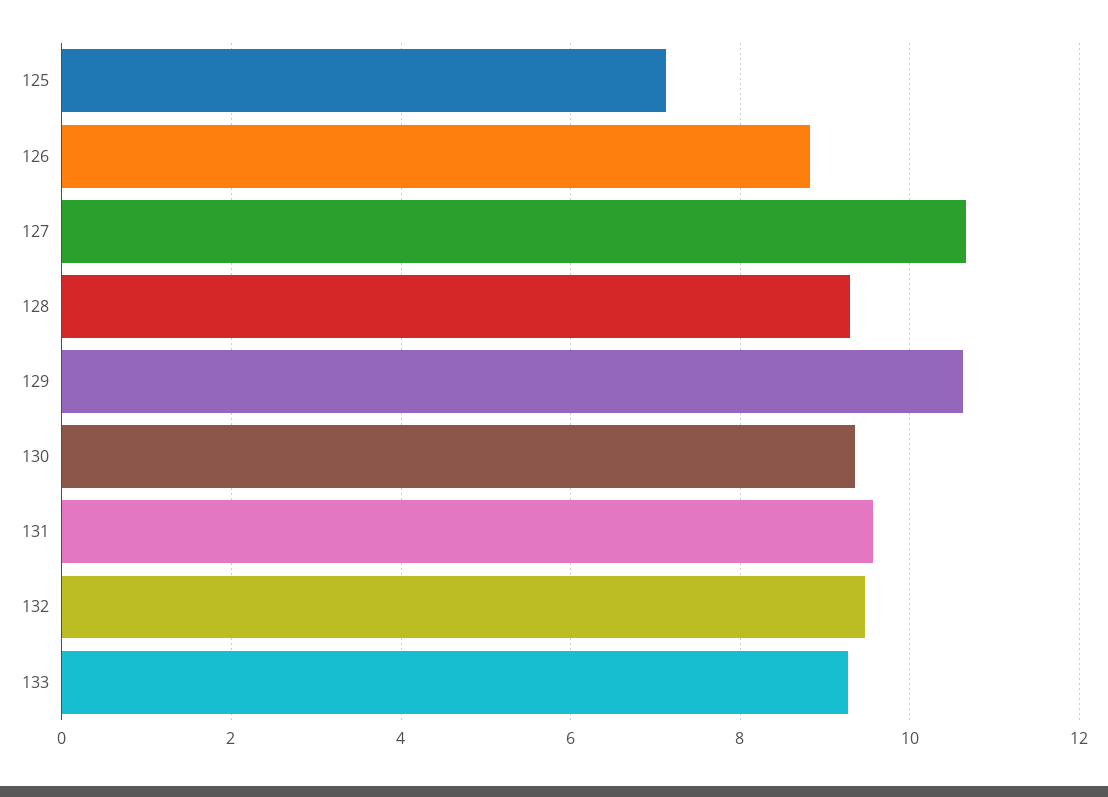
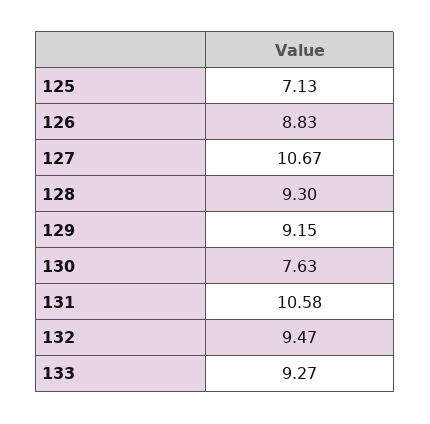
  {
    "125": 7.13,
    "126": 8.83,
    "127": 10.67,
    "128": 9.3,
-   "129": 10.6,
+   "129": 9.15,
-   "130": 9.4,
+   "130": 7.63,
-   "131": 9.6,
+   "131": 10.58,
    "132": 9.47,
    "133": 9.27
  }

